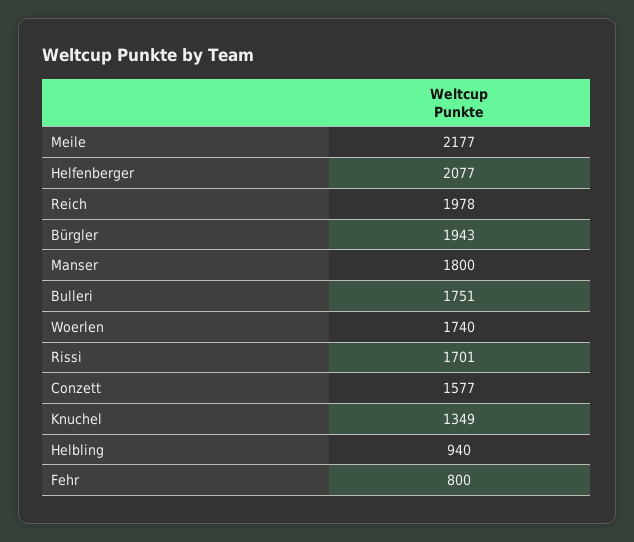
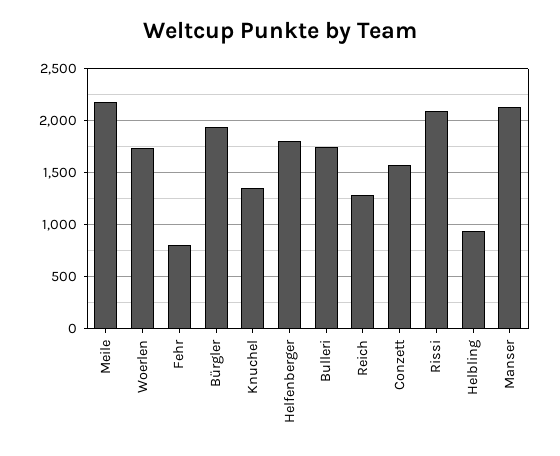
  {
    "Meile": 2177,
-   "Helfenberger": 2077,
+   "Helfenberger": 1800,
-   "Reich": 1978,
+   "Reich": 1300,
    "Bürgler": 1943,
-   "Manser": 1800,
+   "Manser": 2100,
    "Bulleri": 1751,
    "Woerlen": 1740,
-   "Rissi": 1701,
+   "Rissi": 2100,
    "Conzett": 1577,
    "Knuchel": 1349,
    "Helbling": 940,
    "Fehr": 800
  }

